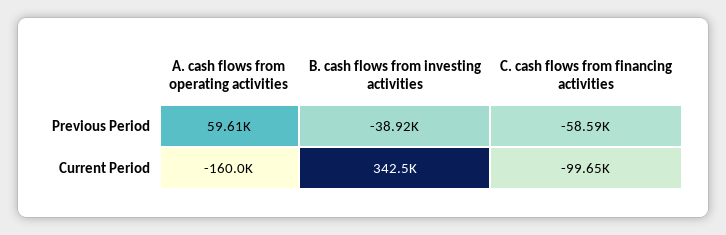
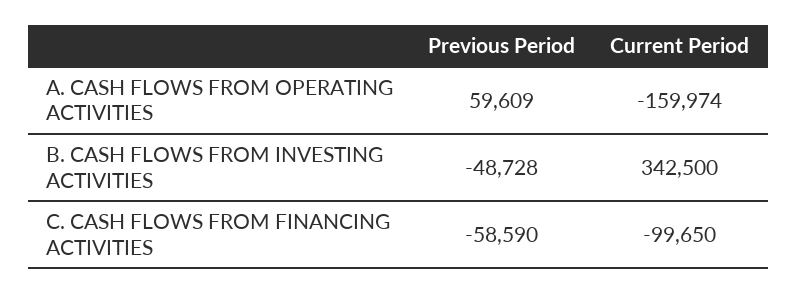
  {
    "A. cash flows from operating activities": {
      "Previous Period": 59609,
      "Current Period": -159974
    },
    "B. cash flows from investing activities": {
-     "Previous Period": -38920,
+     "Previous Period": -48728,
      "Current Period": 342500
    },
    "C. cash flows from financing activities": {
      "Previous Period": -58590,
      "Current Period": -99650
    }
  }

